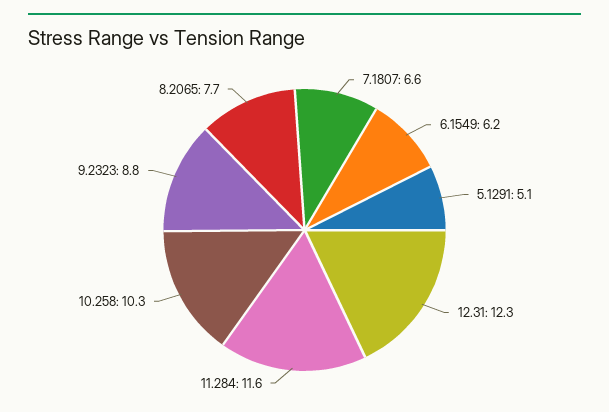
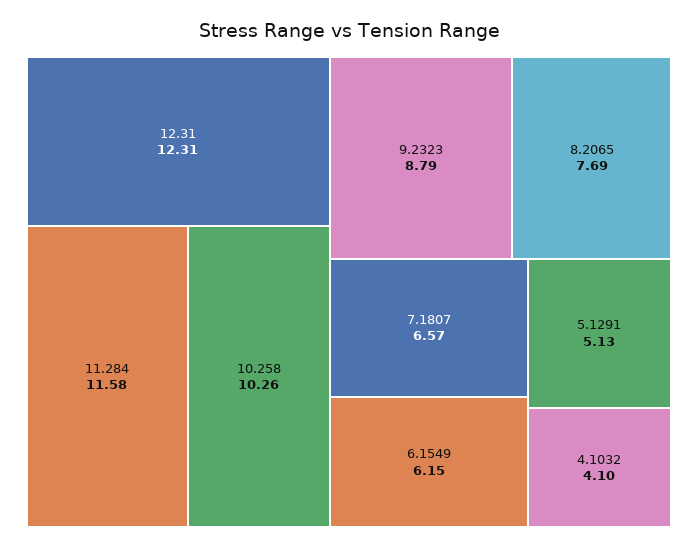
  {
    "7.1807": 6.57,
    "6.1549": 6.15,
    "5.1291": 5.13,
    "12.31": 12.31,
    "11.284": 11.58,
    "10.258": 10.26,
    "9.2323": 8.79,
-   "8.2065": 7.69
+   "8.2065": 7.69,
+   "4.1032": 4.1
  }

